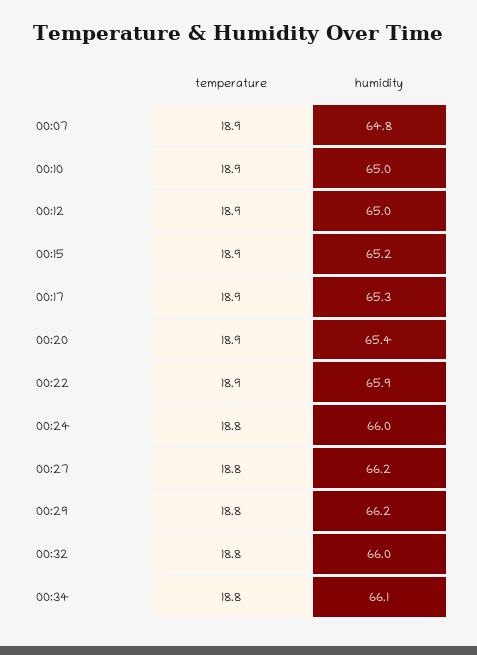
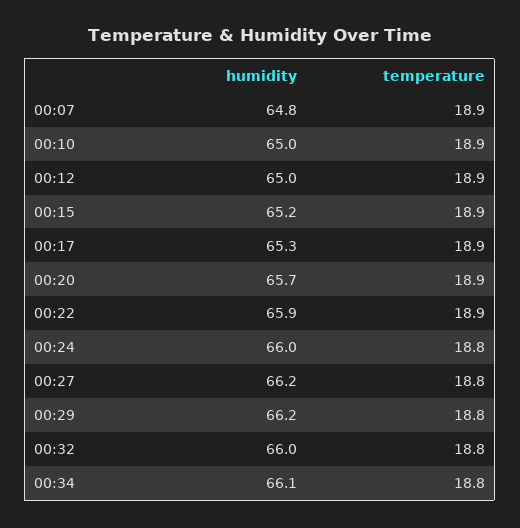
  {
    "temperature": {
      "00:07": 18.9,
      "00:10": 18.9,
      "00:12": 18.9,
      "00:15": 18.9,
      "00:17": 18.9,
      "00:20": 18.9,
      "00:22": 18.9,
      "00:24": 18.8,
      "00:27": 18.8,
      "00:29": 18.8,
      "00:32": 18.8,
      "00:34": 18.8
    },
    "humidity": {
      "00:07": 64.8,
      "00:10": 65,
      "00:12": 65,
      "00:15": 65.2,
      "00:17": 65.3,
-     "00:20": 65.4,
+     "00:20": 65.7,
      "00:22": 65.9,
      "00:24": 66,
      "00:27": 66.2,
      "00:29": 66.2,
      "00:32": 66,
      "00:34": 66.1
    }
  }

